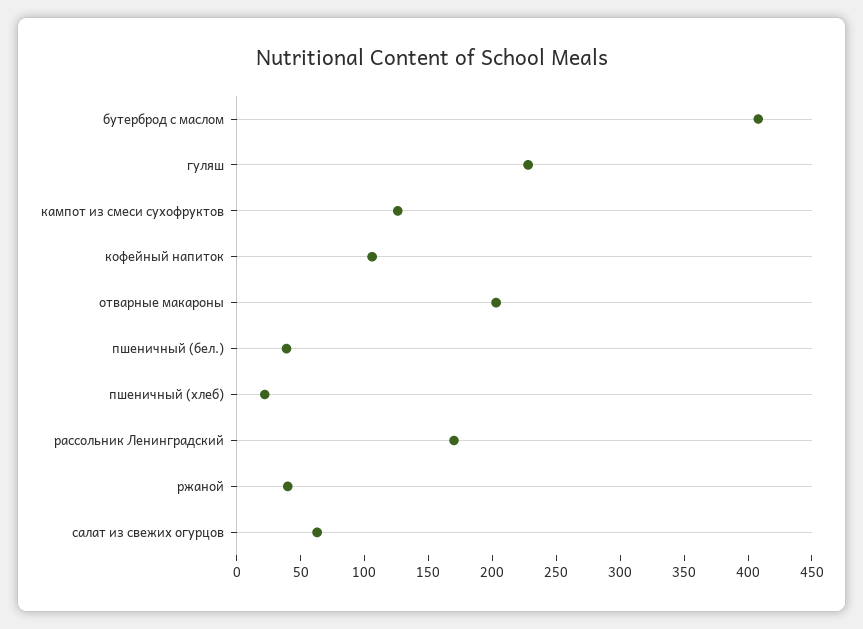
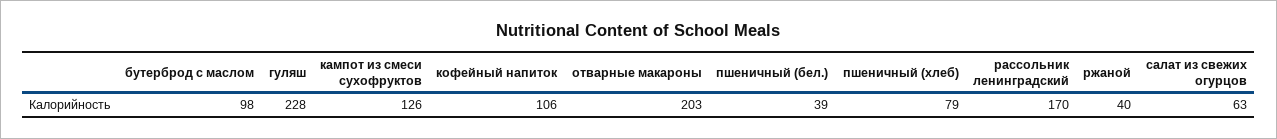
  {
-   "бутерброд с маслом": 410,
+   "бутерброд с маслом": 98,
    "гуляш": 228,
    "кампот из смеси сухофруктов": 126,
    "кофейный напиток": 106,
    "отварные макароны": 203,
    "пшеничный (бел.)": 39,
-   "пшеничный (хлеб)": 20,
+   "пшеничный (хлеб)": 79,
    "рассольник Ленинградский": 170,
    "ржаной": 40,
    "салат из свежих огурцов": 63
  }

